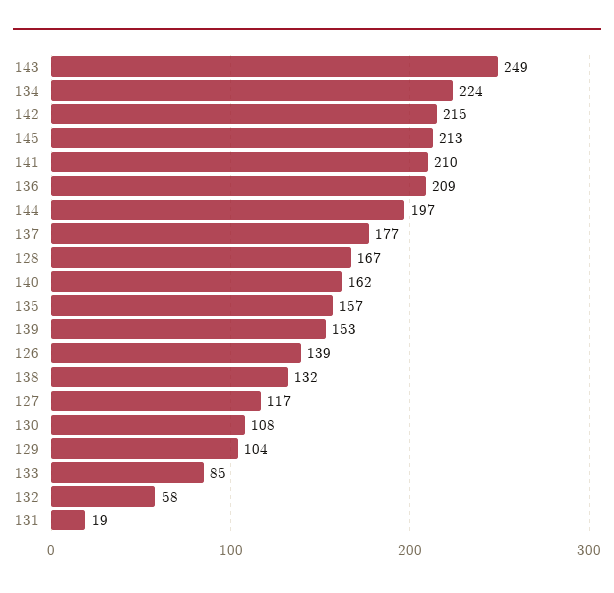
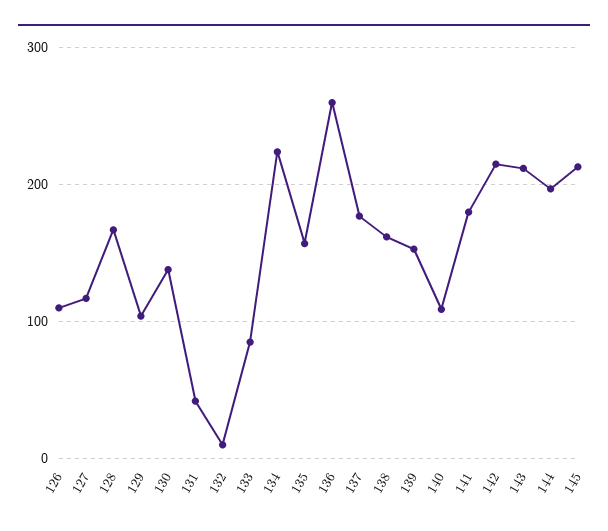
  {
-   "143": 249,
+   "143": 210,
    "134": 224,
    "142": 215,
    "145": 213,
-   "141": 210,
+   "141": 180,
-   "136": 209,
+   "136": 260,
    "144": 197,
    "137": 177,
    "128": 167,
-   "140": 162,
+   "140": 110,
    "135": 157,
    "139": 153,
-   "126": 139,
+   "126": 110,
-   "138": 132,
+   "138": 160,
    "127": 117,
-   "130": 108,
+   "130": 140,
    "129": 104,
    "133": 85,
-   "132": 58,
+   "132": 10,
-   "131": 19
+   "131": 40
  }

